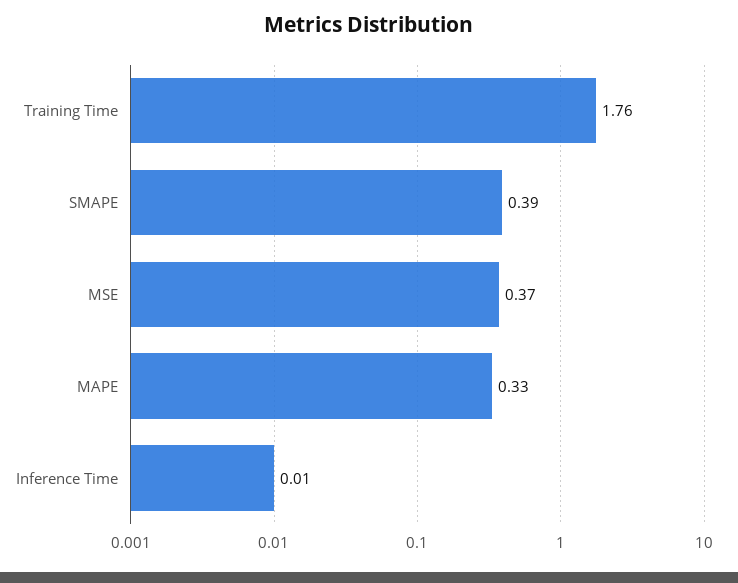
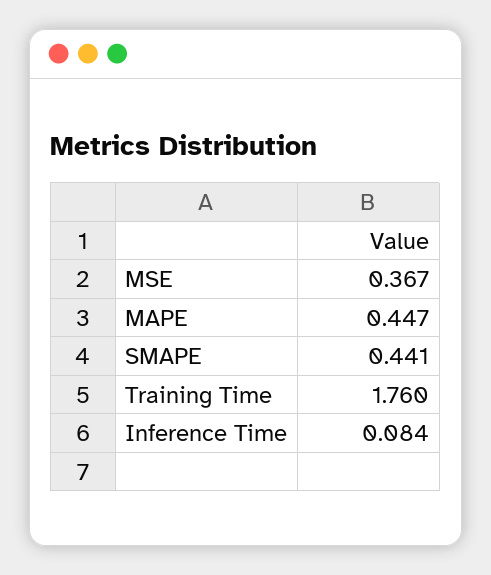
  {
    "Training Time": 1.76,
-   "SMAPE": 0.39,
+   "SMAPE": 0.441,
    "MSE": 0.367,
-   "MAPE": 0.33,
+   "MAPE": 0.447,
-   "Inference Time": 0.01
+   "Inference Time": 0.084
  }

